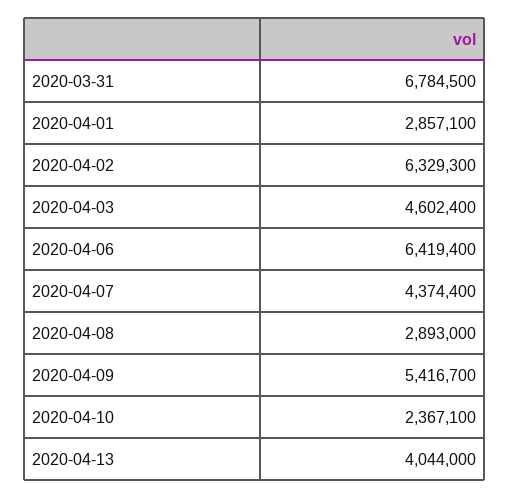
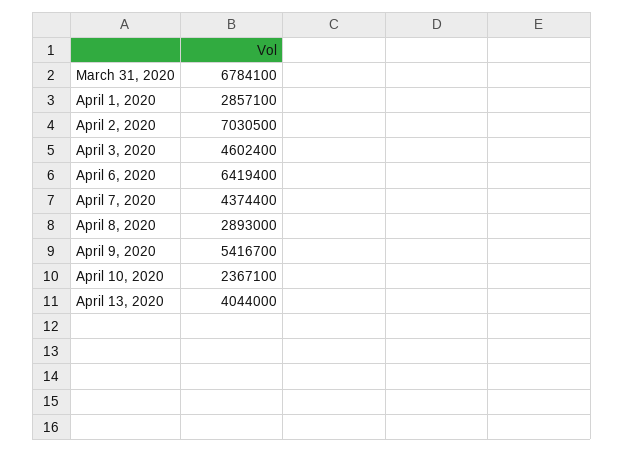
  {
-   "2020-03-31": 6784500,
+   "2020-03-31": 6784100,
    "2020-04-01": 2857100,
-   "2020-04-02": 6329300,
+   "2020-04-02": 7030500,
    "2020-04-03": 4602400,
    "2020-04-06": 6419400,
    "2020-04-07": 4374400,
    "2020-04-08": 2893000,
    "2020-04-09": 5416700,
    "2020-04-10": 2367100,
    "2020-04-13": 4044000
  }

